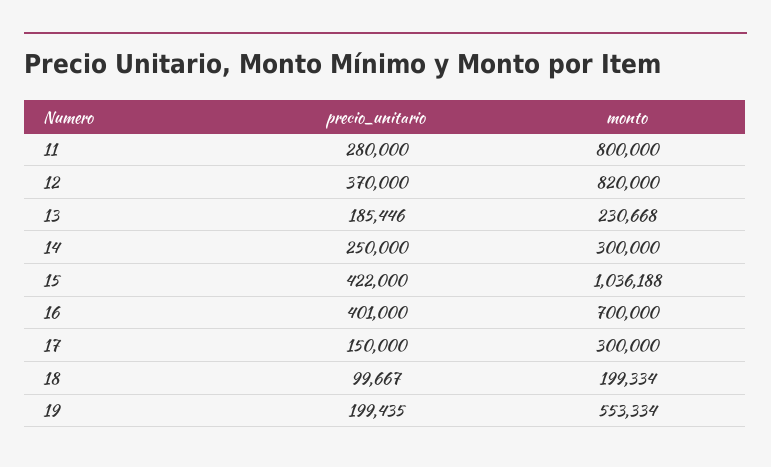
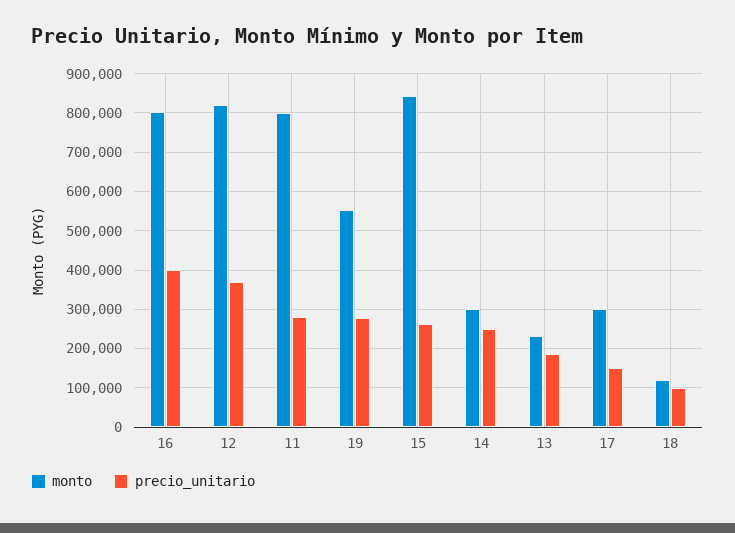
  {
    "precio_unitario": {
      "11": 280000,
      "12": 370000,
      "13": 185446,
      "14": 250000,
-     "15": 422000,
+     "15": 260000,
      "16": 401000,
      "17": 150000,
      "18": 99667,
-     "19": 199435
+     "19": 280000
    },
    "monto": {
      "11": 800000,
      "12": 820000,
      "13": 230668,
      "14": 300000,
-     "15": 1036188,
+     "15": 840000,
-     "16": 700000,
+     "16": 800000,
      "17": 300000,
-     "18": 199334,
+     "18": 120000,
      "19": 553334
    }
  }

